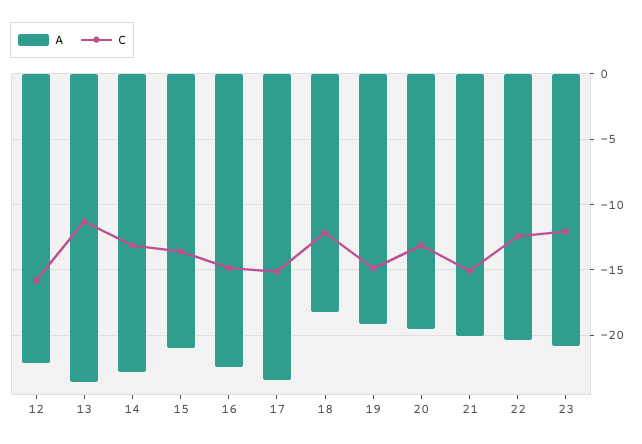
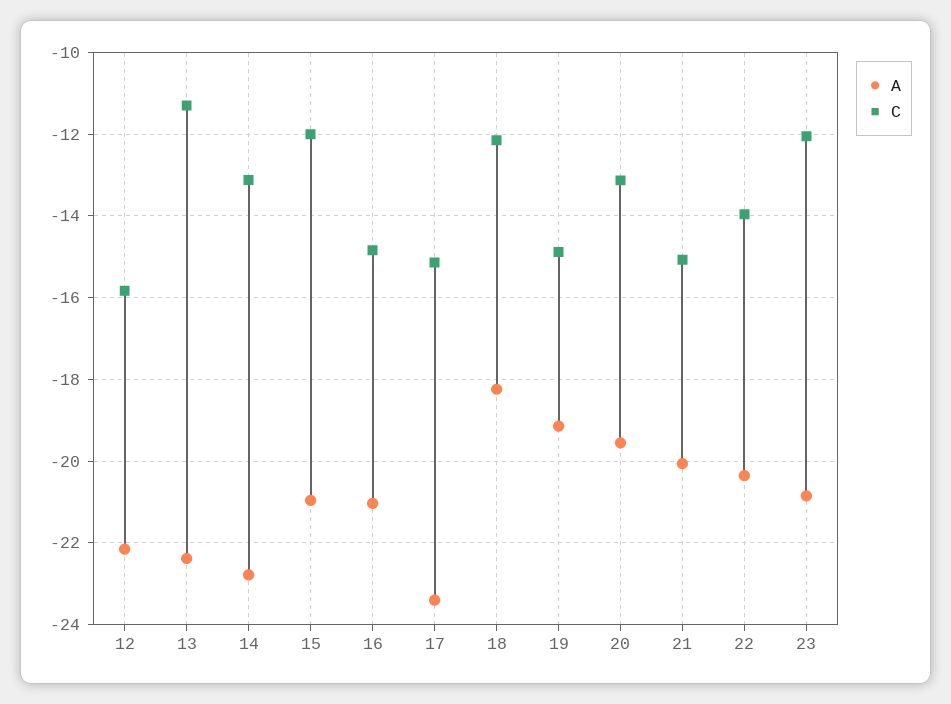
  {
    "A": {
      "12": -22.2,
-     "13": -23.5,
+     "13": -22.4,
      "14": -22.8,
      "15": -21,
-     "16": -22.5,
+     "16": -21,
      "17": -23.4,
      "18": -18.2,
      "19": -19.2,
      "20": -19.6,
      "21": -20,
      "22": -20.4,
      "23": -20.8
    },
    "C": {
      "12": -15.8,
      "13": -11.4,
      "14": -13.2,
-     "15": -13.5,
+     "15": -12,
      "16": -14.8,
      "17": -15.2,
      "18": -12.2,
      "19": -14.8,
      "20": -13.2,
      "21": -15,
-     "22": -12.5,
+     "22": -14,
      "23": -12
    }
  }

